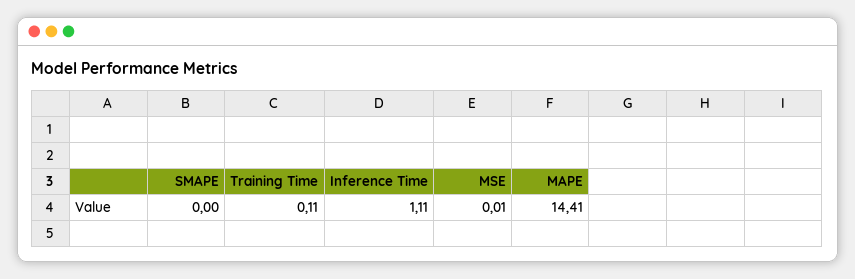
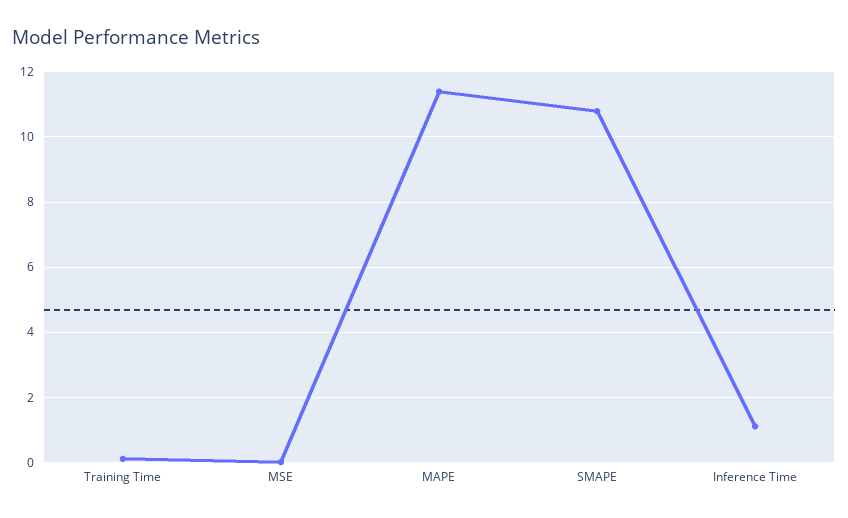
  {
-   "SMAPE": 0,
+   "SMAPE": 10.8,
    "Training Time": 0.11,
    "Inference Time": 1.11,
    "MSE": 0.01,
-   "MAPE": 14.41
+   "MAPE": 11.4
  }

